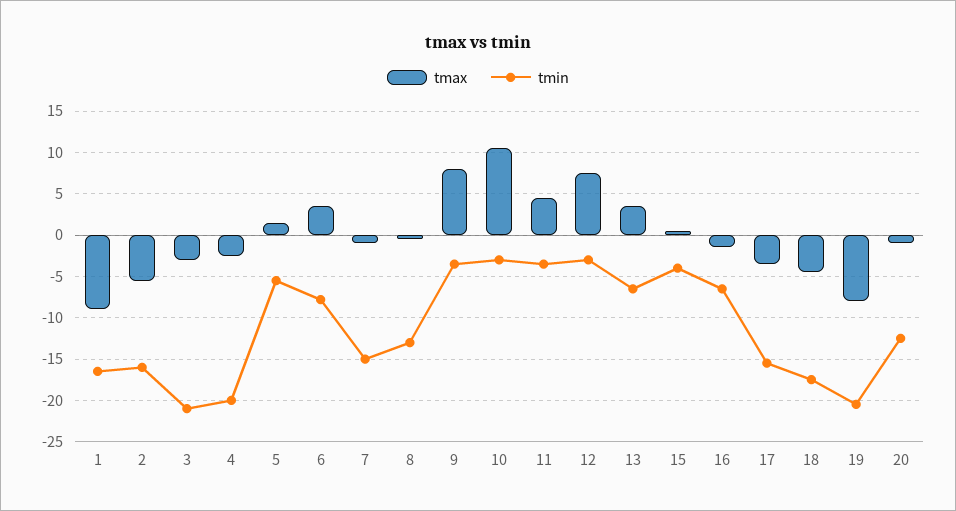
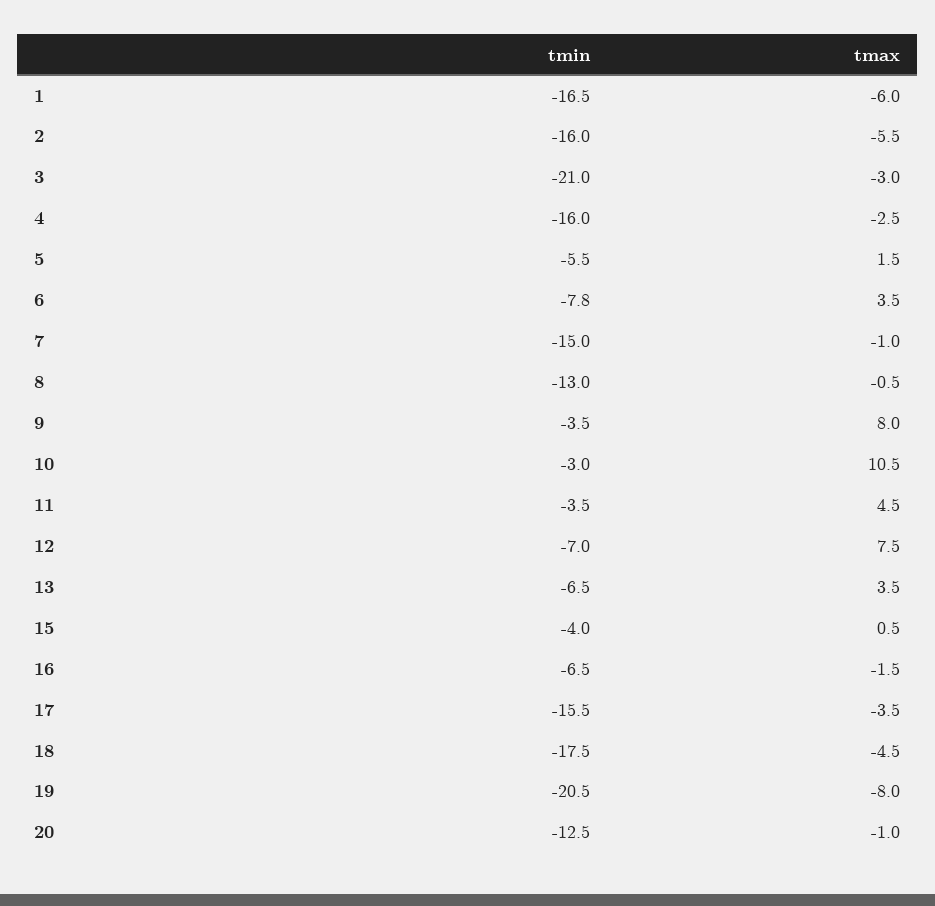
  {
    "tmax": {
-     "1": -9,
+     "1": -6,
      "2": -5.5,
      "3": -3,
      "4": -2.5,
      "5": 1.5,
      "6": 3.5,
      "7": -1,
      "8": -0.5,
      "9": 8,
      "10": 10.5,
      "11": 4.5,
      "12": 7.5,
      "13": 3.5,
      "15": 0.5,
      "16": -1.5,
      "17": -3.5,
      "18": -4.5,
      "19": -8,
      "20": -1
    },
    "tmin": {
      "1": -16.5,
      "2": -16,
      "3": -21,
-     "4": -20,
+     "4": -16,
      "5": -5.5,
      "6": -7.8,
      "7": -15,
      "8": -13,
      "9": -3.5,
      "10": -3,
      "11": -3.5,
-     "12": -3,
+     "12": -7,
      "13": -6.5,
      "15": -4,
      "16": -6.5,
      "17": -15.5,
      "18": -17.5,
      "19": -20.5,
      "20": -12.5
    }
  }

